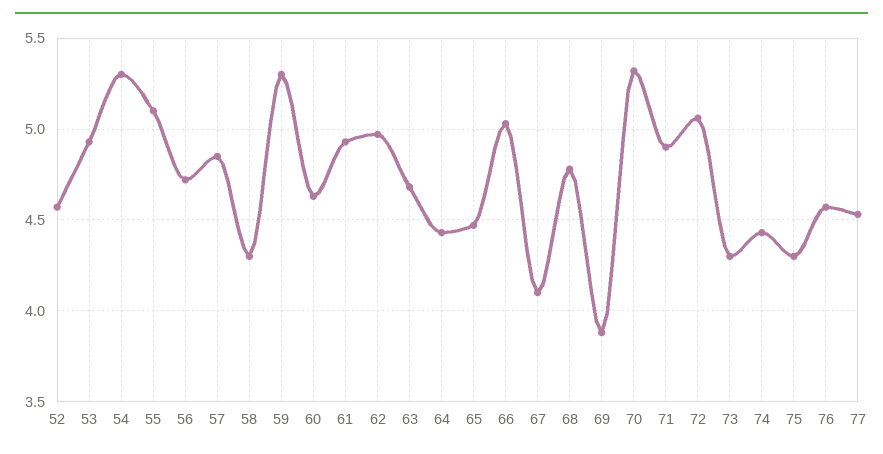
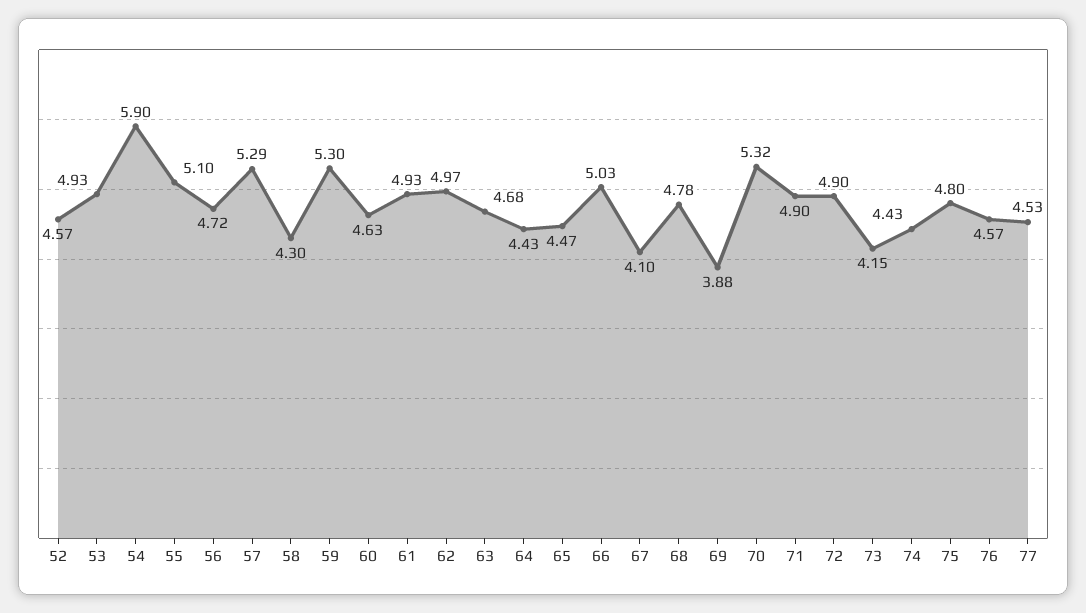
  {
    "52": 4.57,
    "53": 4.93,
-   "54": 5.3,
+   "54": 5.9,
    "55": 5.1,
    "56": 4.72,
-   "57": 4.85,
+   "57": 5.29,
    "58": 4.3,
    "59": 5.3,
    "60": 4.63,
    "61": 4.93,
    "62": 4.97,
    "63": 4.68,
    "64": 4.43,
    "65": 4.47,
    "66": 5.03,
    "67": 4.1,
    "68": 4.78,
    "69": 3.88,
    "70": 5.32,
    "71": 4.9,
-   "72": 5.05,
+   "72": 4.9,
-   "73": 4.3,
+   "73": 4.15,
    "74": 4.43,
-   "75": 4.3,
+   "75": 4.8,
    "76": 4.57,
    "77": 4.53
  }

